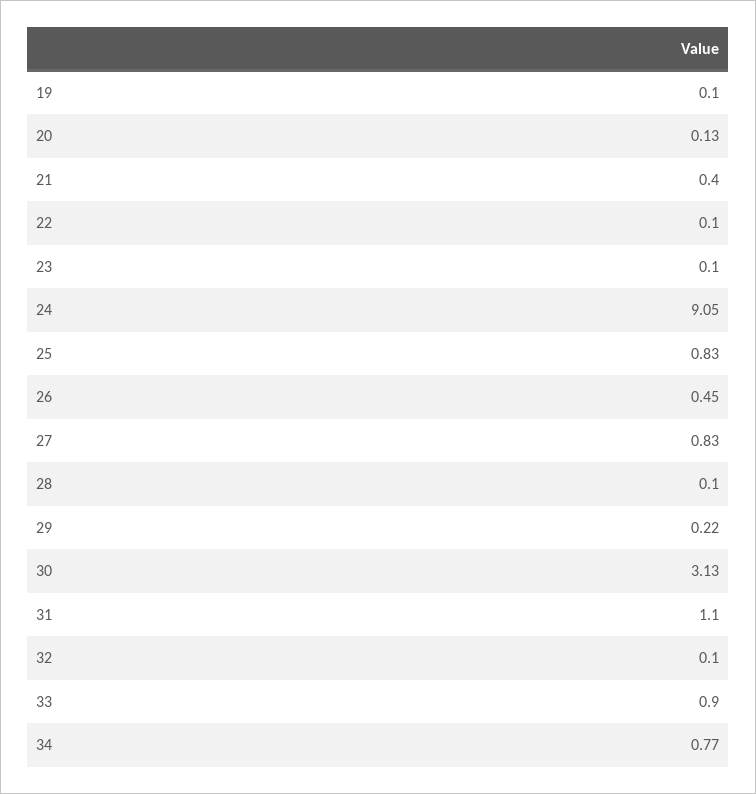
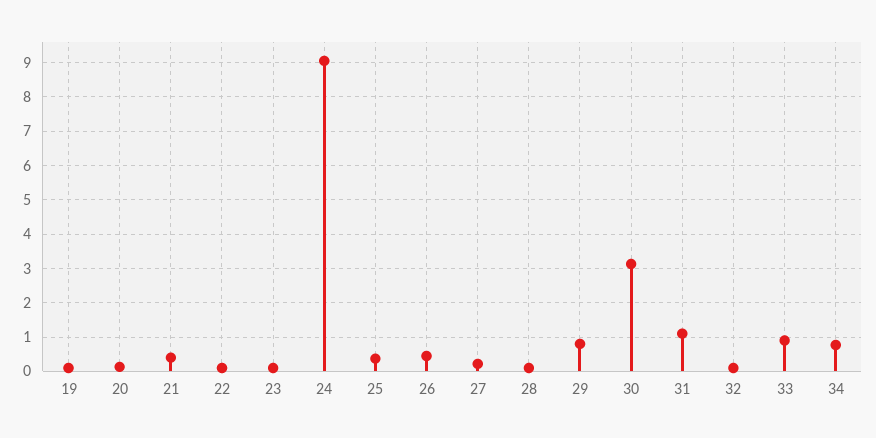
  {
    "19": 0.1,
    "20": 0.13,
    "21": 0.4,
    "22": 0.1,
    "23": 0.1,
    "24": 9.05,
-   "25": 0.83,
+   "25": 0.4,
    "26": 0.45,
-   "27": 0.83,
+   "27": 0.2,
    "28": 0.1,
-   "29": 0.22,
+   "29": 0.8,
    "30": 3.13,
    "31": 1.1,
    "32": 0.1,
    "33": 0.9,
    "34": 0.77
  }

